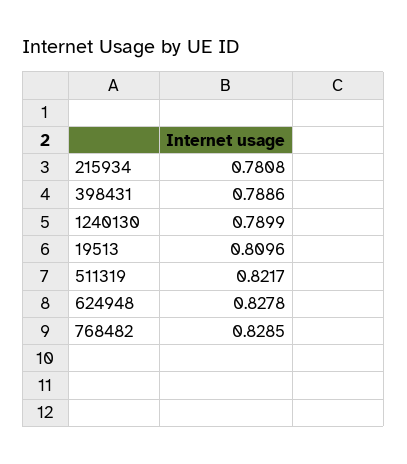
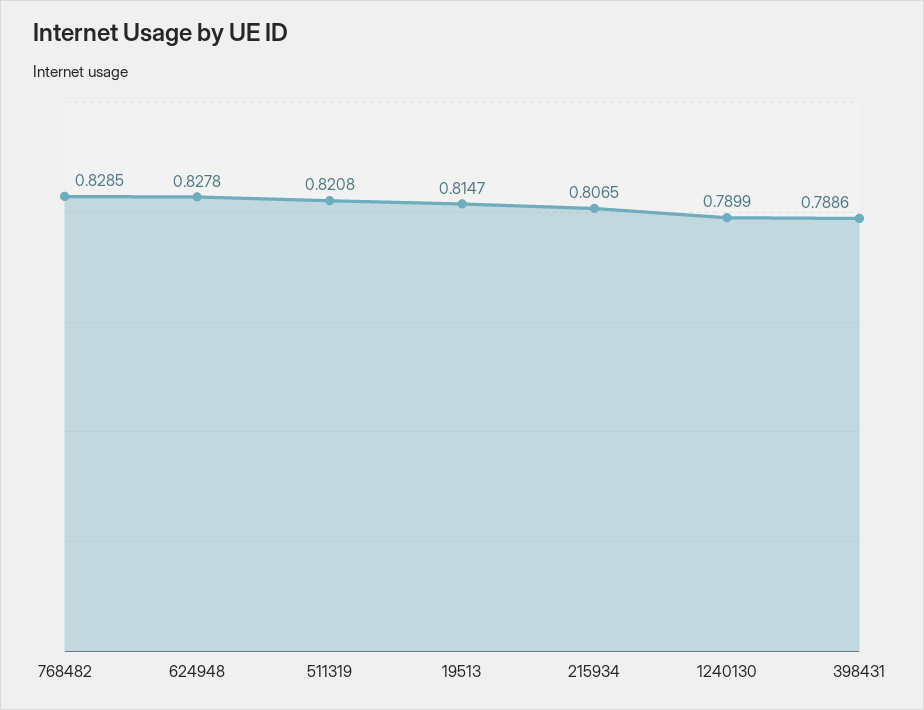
  {
-   "215934": 0.7808,
+   "215934": 0.8065,
    "398431": 0.7886,
    "1240130": 0.7899,
-   "19513": 0.8096,
+   "19513": 0.8147,
-   "511319": 0.8217,
+   "511319": 0.8208,
    "624948": 0.8278,
    "768482": 0.8285
  }

